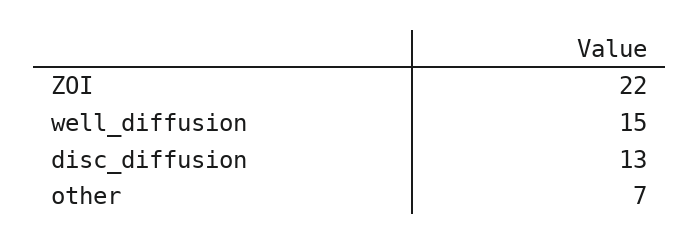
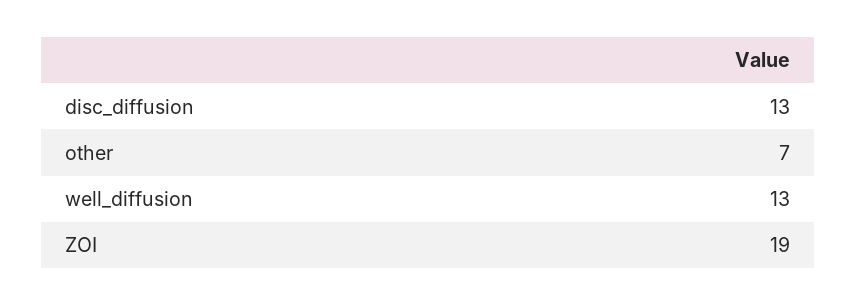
  {
-   "ZOI": 22,
+   "ZOI": 19,
-   "well_diffusion": 15,
+   "well_diffusion": 13,
    "disc_diffusion": 13,
    "other": 7
  }

